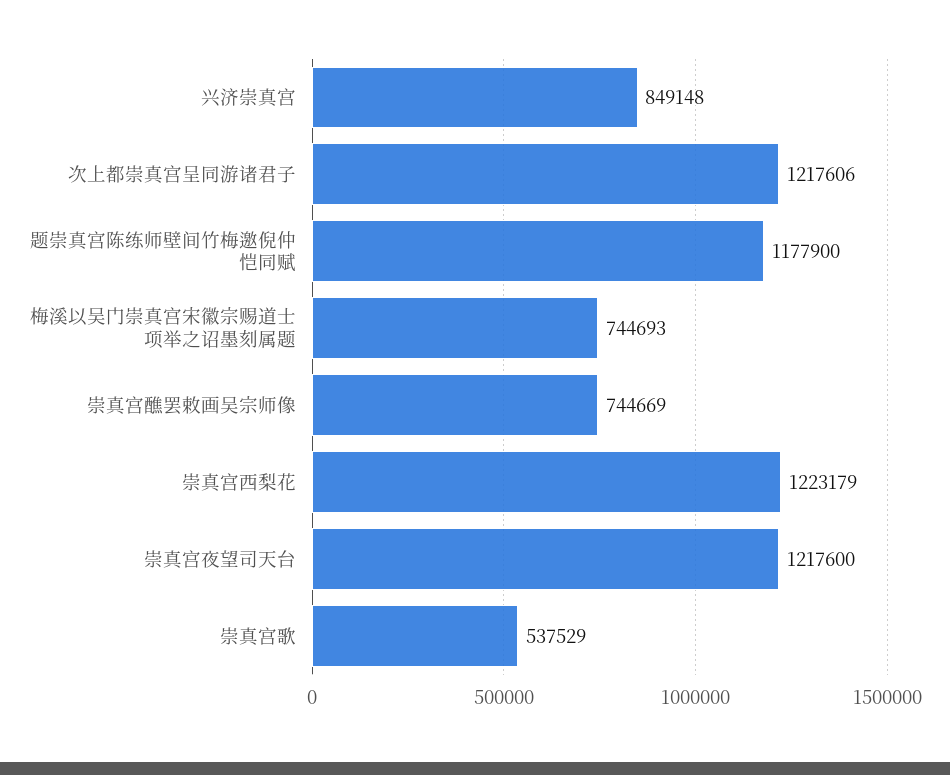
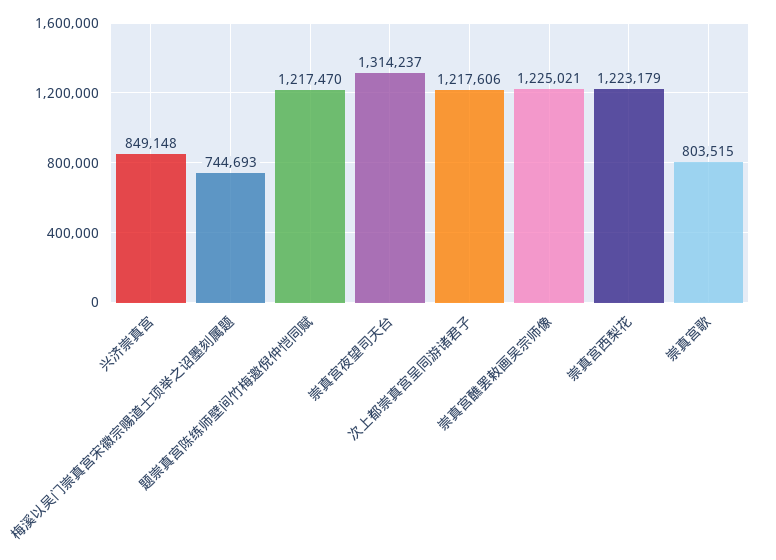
  {
    "兴济崇真宫": 849148,
    "次上都崇真宫呈同游诸君子": 1217606,
-   "题崇真宫陈练师壁间竹梅邀倪仲恺同赋": 1177900,
+   "题崇真宫陈练师壁间竹梅邀倪仲恺同赋": 1217470,
    "梅溪以吴门崇真宫宋徽宗赐道士项举之诏墨刻属题": 744693,
-   "崇真宫醮罢敕画吴宗师像": 744669,
+   "崇真宫醮罢敕画吴宗师像": 1225021,
    "崇真宫西梨花": 1223179,
-   "崇真宫夜望司天台": 1217600,
+   "崇真宫夜望司天台": 1314237,
-   "崇真宫歌": 537529
+   "崇真宫歌": 803515
  }

